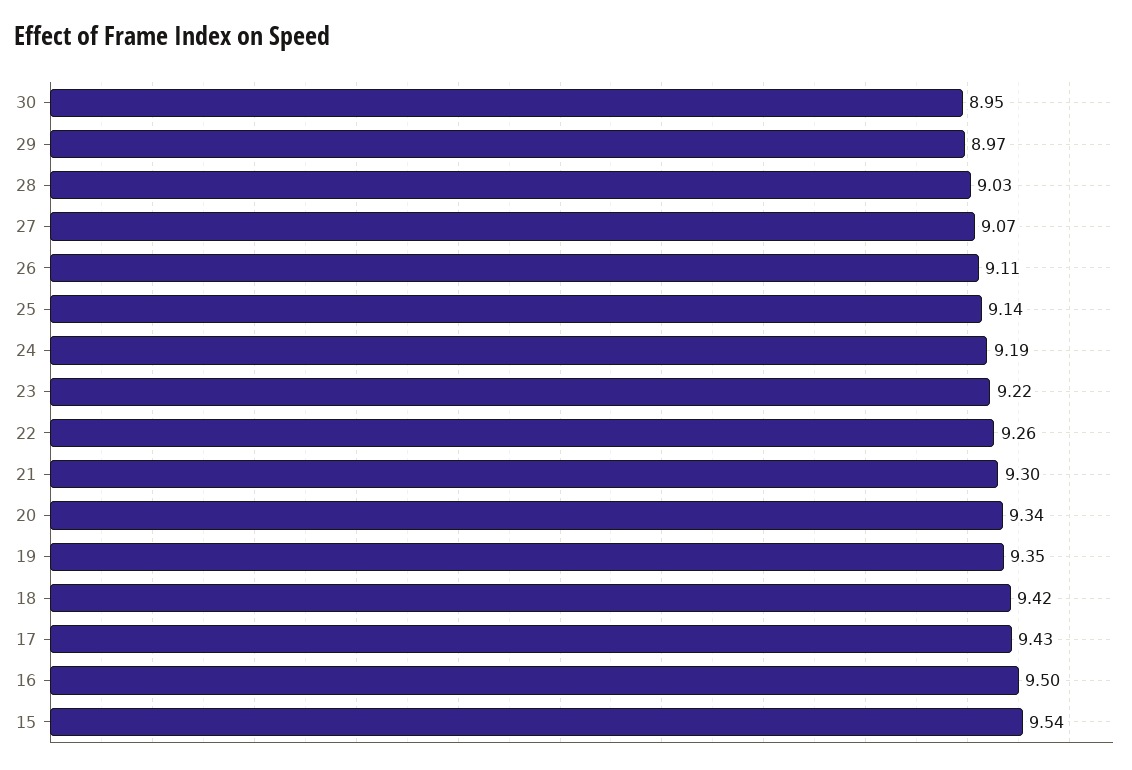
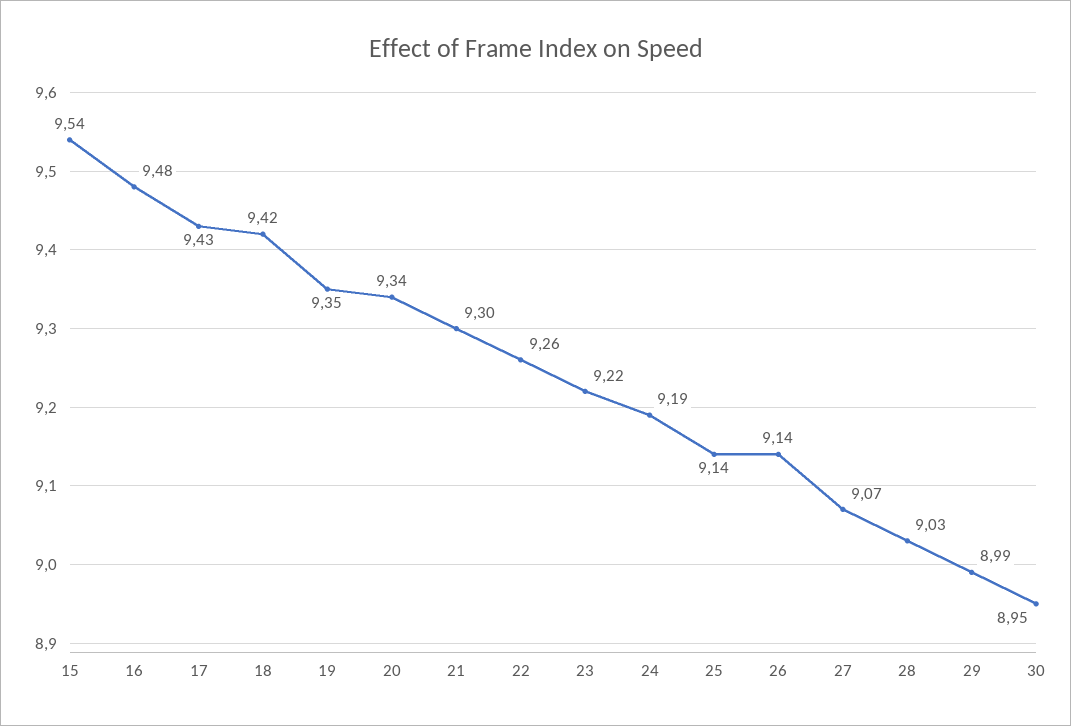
  {
    "30": 8.95,
-   "29": 8.97,
+   "29": 8.99,
    "28": 9.03,
    "27": 9.07,
-   "26": 9.11,
+   "26": 9.14,
    "25": 9.14,
    "24": 9.19,
    "23": 9.22,
    "22": 9.26,
    "21": 9.3,
    "20": 9.34,
    "19": 9.35,
    "18": 9.42,
    "17": 9.43,
-   "16": 9.5,
+   "16": 9.48,
    "15": 9.54
  }

